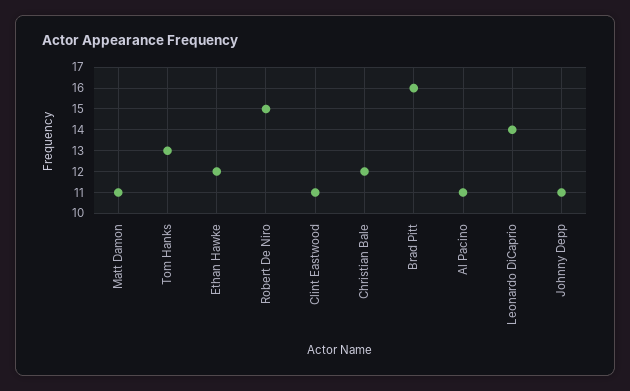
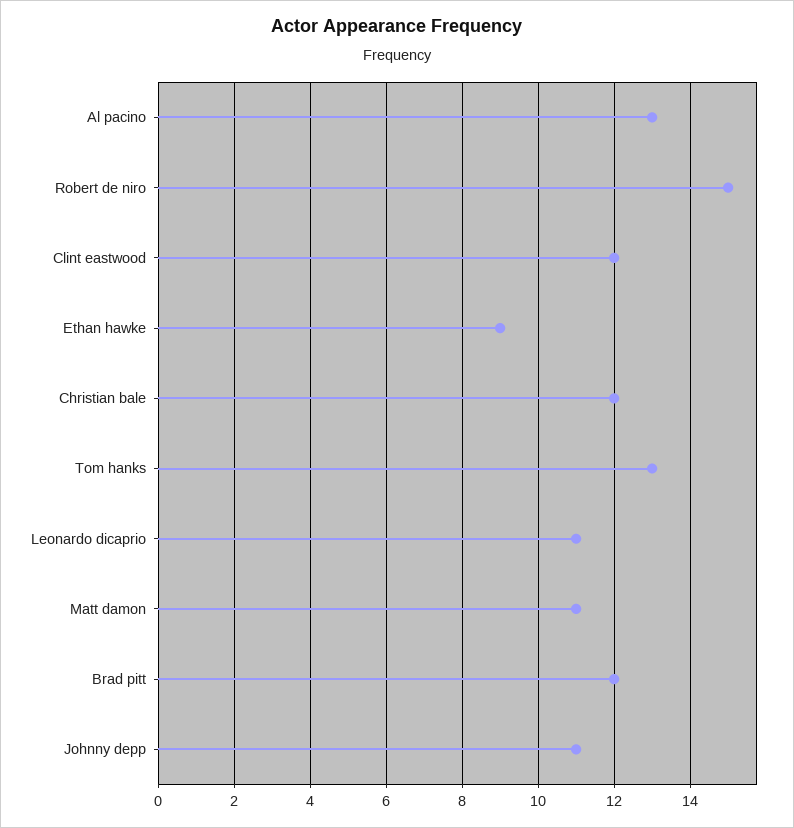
  {
    "Matt Damon": 11,
    "Tom Hanks": 13,
-   "Ethan Hawke": 12,
+   "Ethan Hawke": 9,
    "Robert De Niro": 15,
-   "Clint Eastwood": 11,
+   "Clint Eastwood": 12,
    "Christian Bale": 12,
-   "Brad Pitt": 16,
+   "Brad Pitt": 12,
-   "Al Pacino": 11,
+   "Al Pacino": 13,
-   "Leonardo DiCaprio": 14,
+   "Leonardo DiCaprio": 11,
    "Johnny Depp": 11
  }

